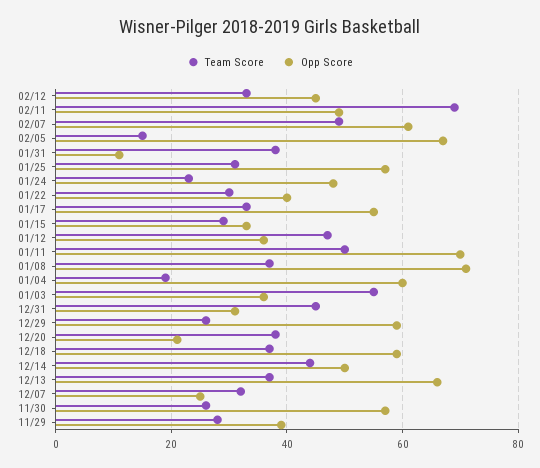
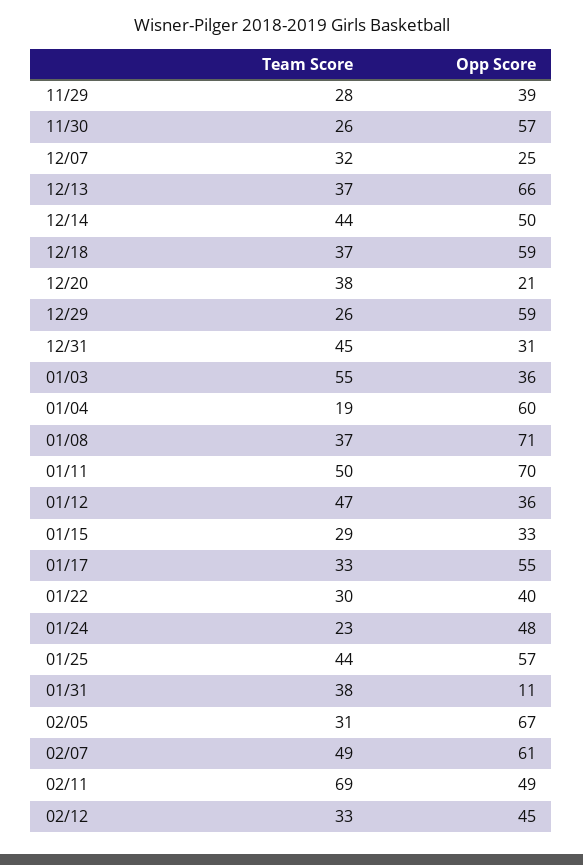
  {
    "Team Score": {
      "02/12": 33,
      "02/11": 69,
      "02/07": 49,
-     "02/05": 15,
+     "02/05": 31,
      "01/31": 38,
-     "01/25": 30,
+     "01/25": 44,
      "01/24": 23,
      "01/22": 30,
      "01/17": 33,
      "01/15": 29,
      "01/12": 47,
      "01/11": 50,
      "01/08": 37,
      "01/04": 19,
      "01/03": 55,
      "12/31": 45,
      "12/29": 26,
      "12/20": 38,
      "12/18": 37,
      "12/14": 44,
      "12/13": 37,
      "12/07": 32,
      "11/30": 26,
      "11/29": 28
    },
    "Opp Score": {
      "02/12": 45,
      "02/11": 49,
      "02/07": 61,
      "02/05": 67,
      "01/31": 11,
      "01/25": 57,
      "01/24": 48,
      "01/22": 40,
      "01/17": 55,
      "01/15": 33,
      "01/12": 36,
      "01/11": 70,
      "01/08": 71,
      "01/04": 60,
      "01/03": 36,
      "12/31": 31,
      "12/29": 59,
      "12/20": 21,
      "12/18": 59,
      "12/14": 50,
      "12/13": 66,
      "12/07": 25,
      "11/30": 57,
      "11/29": 39
    }
  }

